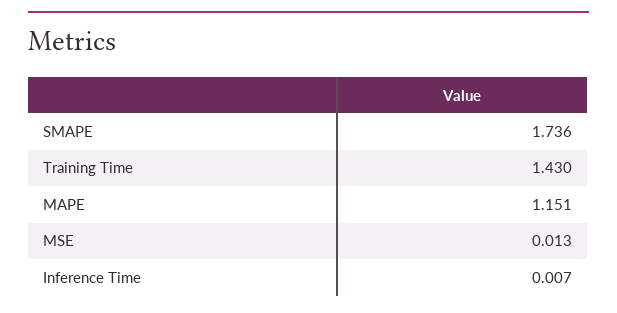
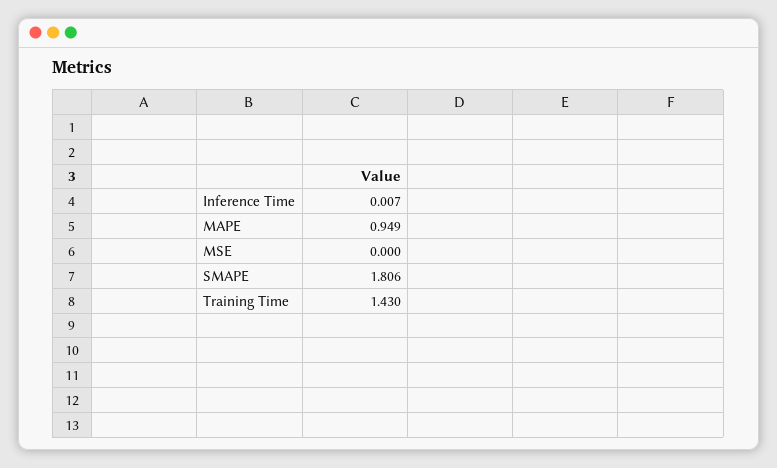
  {
-   "SMAPE": 1.736,
+   "SMAPE": 1.806,
    "Training Time": 1.43,
-   "MAPE": 1.151,
+   "MAPE": 0.949,
-   "MSE": 0.013,
+   "MSE": 0,
    "Inference Time": 0.007
  }

